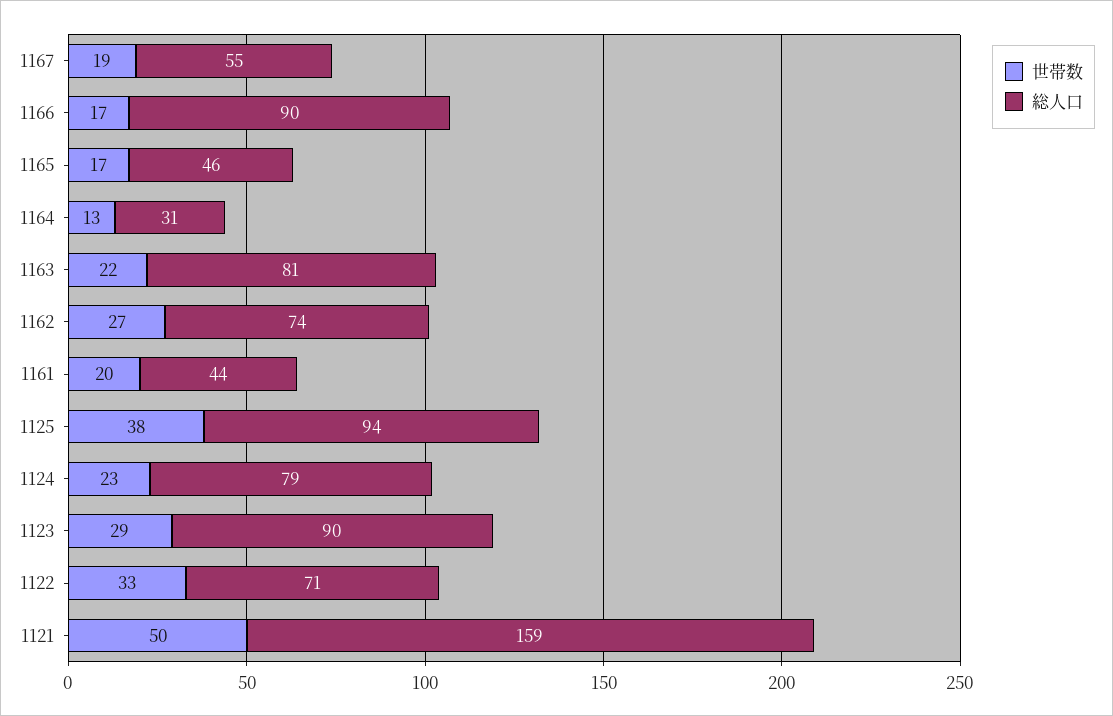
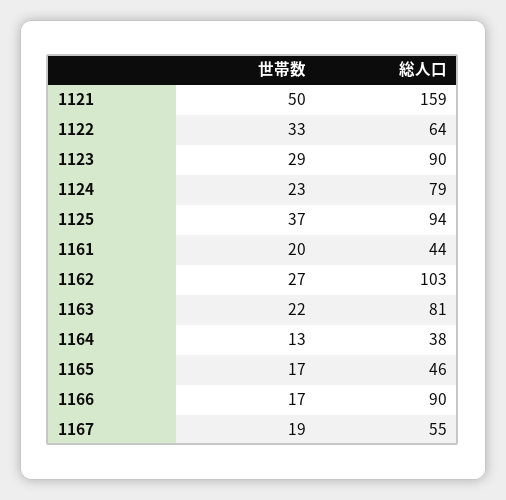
  {
    "世帯数": {
      "1167": 19,
      "1166": 17,
      "1165": 17,
      "1164": 13,
      "1163": 22,
      "1162": 27,
      "1161": 20,
-     "1125": 38,
+     "1125": 37,
      "1124": 23,
      "1123": 29,
      "1122": 33,
      "1121": 50
    },
    "総人口": {
      "1167": 55,
      "1166": 90,
      "1165": 46,
-     "1164": 31,
+     "1164": 38,
      "1163": 81,
-     "1162": 74,
+     "1162": 103,
      "1161": 44,
      "1125": 94,
      "1124": 79,
      "1123": 90,
-     "1122": 71,
+     "1122": 64,
      "1121": 159
    }
  }

